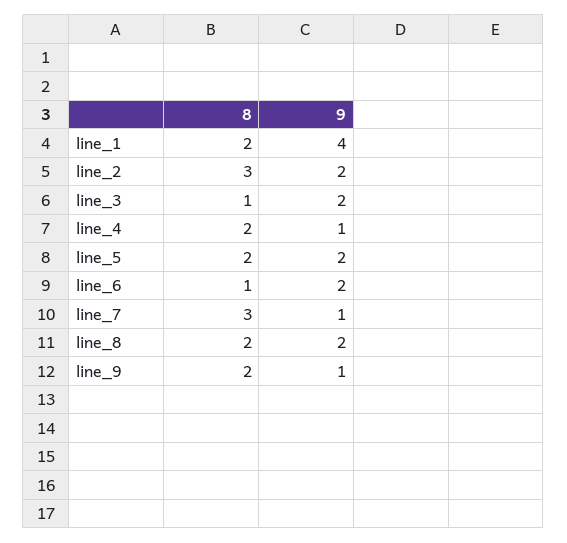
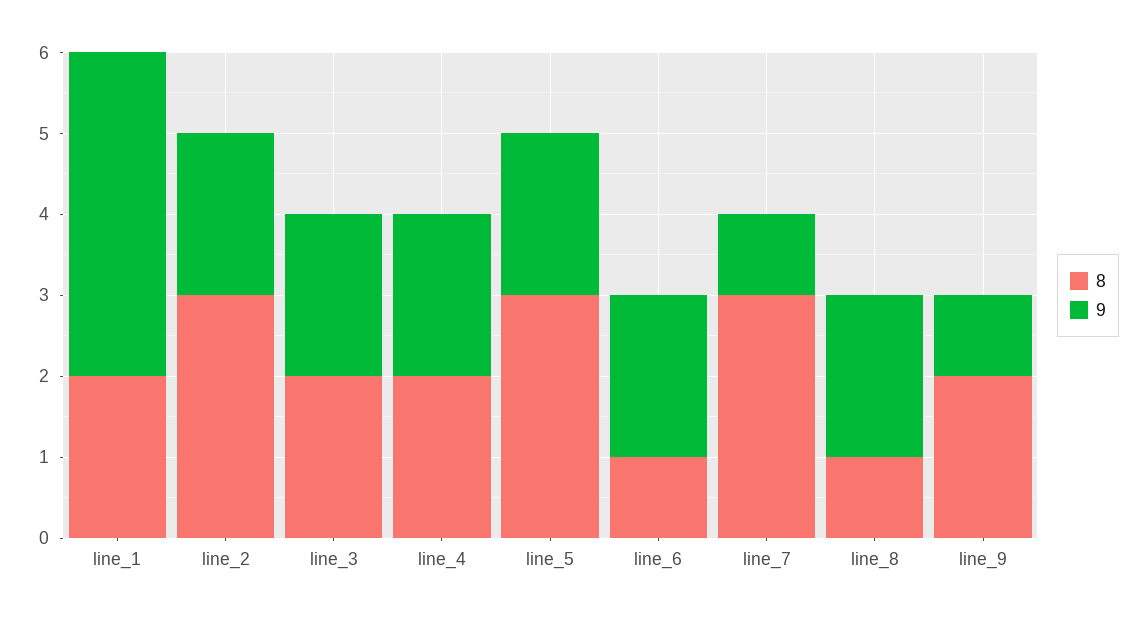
  {
    "8": {
      "line_1": 2,
      "line_2": 3,
-     "line_3": 1,
+     "line_3": 2,
      "line_4": 2,
-     "line_5": 2,
+     "line_5": 3,
      "line_6": 1,
      "line_7": 3,
-     "line_8": 2,
+     "line_8": 1,
      "line_9": 2
    },
    "9": {
      "line_1": 4,
      "line_2": 2,
      "line_3": 2,
-     "line_4": 1,
+     "line_4": 2,
      "line_5": 2,
      "line_6": 2,
      "line_7": 1,
      "line_8": 2,
      "line_9": 1
    }
  }

